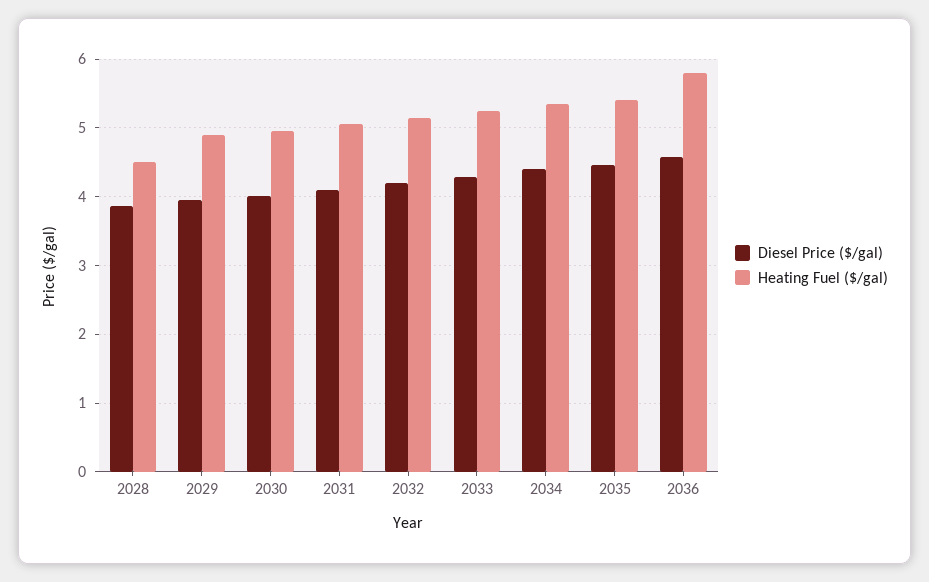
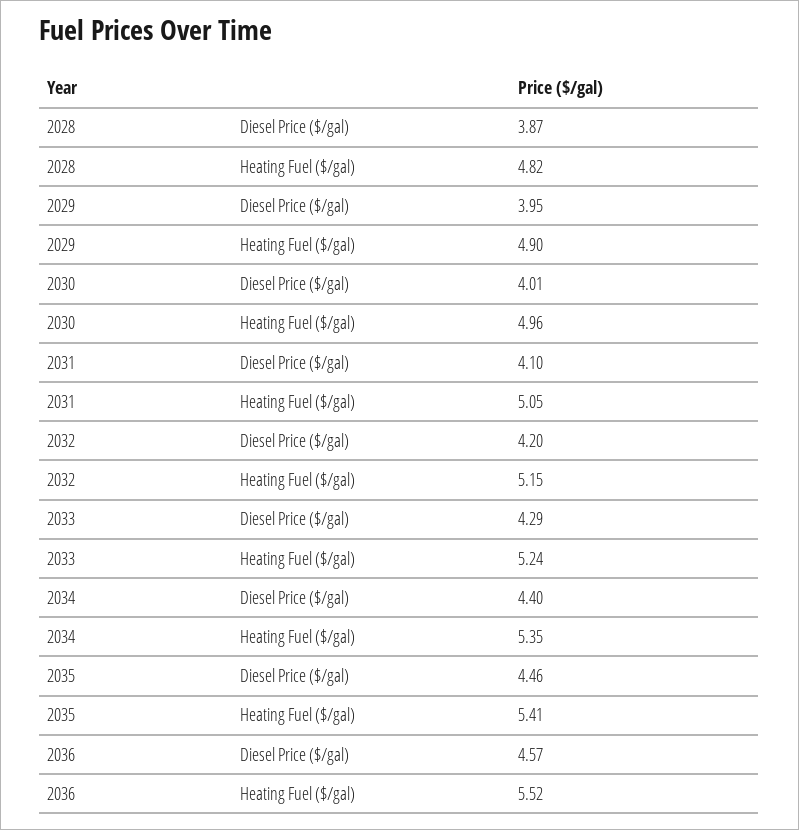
  {
    "Diesel Price ($/gal)": {
      "2028": 3.87,
      "2029": 3.95,
      "2030": 4.01,
      "2031": 4.1,
      "2032": 4.2,
      "2033": 4.29,
      "2034": 4.4,
      "2035": 4.46,
      "2036": 4.57
    },
    "Heating Fuel ($/gal)": {
-     "2028": 4.5,
+     "2028": 4.82,
      "2029": 4.9,
      "2030": 4.96,
      "2031": 5.05,
      "2032": 5.15,
      "2033": 5.24,
      "2034": 5.35,
      "2035": 5.41,
-     "2036": 5.8
+     "2036": 5.52
    }
  }

